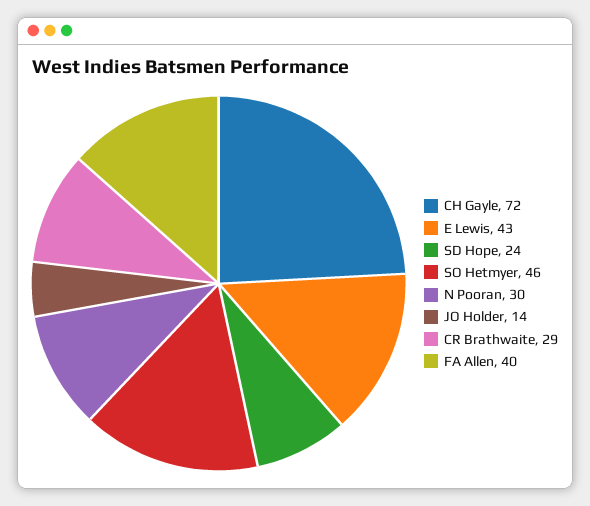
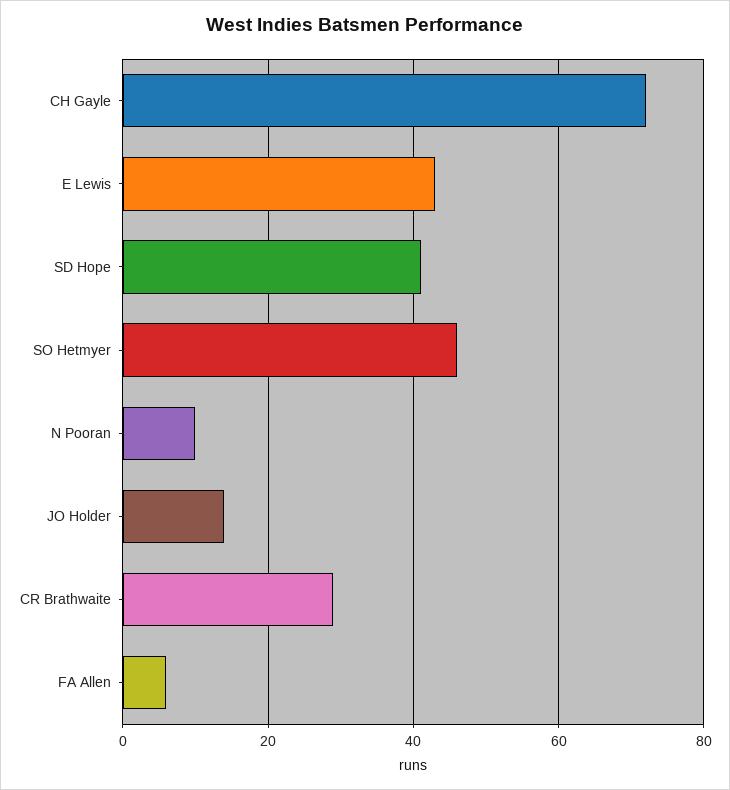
  {
    "CH Gayle": 72,
    "E Lewis": 43,
-   "SD Hope": 24,
+   "SD Hope": 40,
    "SO Hetmyer": 46,
-   "N Pooran": 30,
+   "N Pooran": 10,
    "JO Holder": 14,
    "CR Brathwaite": 29,
-   "FA Allen": 40
+   "FA Allen": 5
  }

